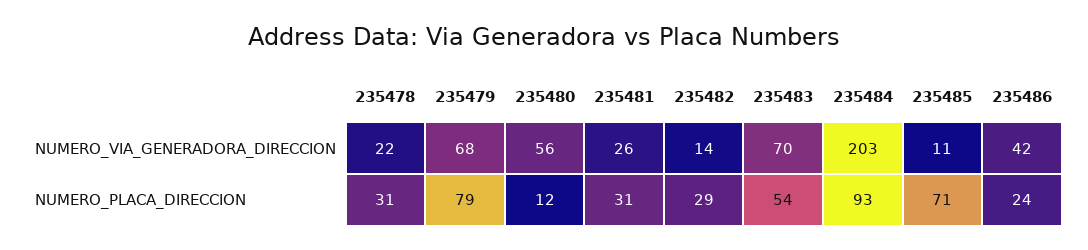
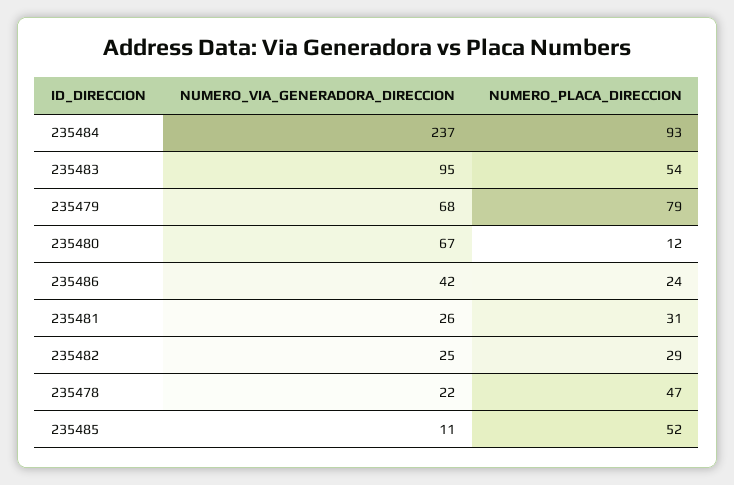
  {
    "235478": {
      "NUMERO_VIA_GENERADORA_DIRECCION": 22,
-     "NUMERO_PLACA_DIRECCION": 31
+     "NUMERO_PLACA_DIRECCION": 47
    },
    "235479": {
      "NUMERO_VIA_GENERADORA_DIRECCION": 68,
      "NUMERO_PLACA_DIRECCION": 79
    },
    "235480": {
-     "NUMERO_VIA_GENERADORA_DIRECCION": 56,
+     "NUMERO_VIA_GENERADORA_DIRECCION": 67,
      "NUMERO_PLACA_DIRECCION": 12
    },
    "235481": {
      "NUMERO_VIA_GENERADORA_DIRECCION": 26,
      "NUMERO_PLACA_DIRECCION": 31
    },
    "235482": {
-     "NUMERO_VIA_GENERADORA_DIRECCION": 14,
+     "NUMERO_VIA_GENERADORA_DIRECCION": 25,
      "NUMERO_PLACA_DIRECCION": 29
    },
    "235483": {
-     "NUMERO_VIA_GENERADORA_DIRECCION": 70,
+     "NUMERO_VIA_GENERADORA_DIRECCION": 95,
      "NUMERO_PLACA_DIRECCION": 54
    },
    "235484": {
-     "NUMERO_VIA_GENERADORA_DIRECCION": 203,
+     "NUMERO_VIA_GENERADORA_DIRECCION": 237,
      "NUMERO_PLACA_DIRECCION": 93
    },
    "235485": {
      "NUMERO_VIA_GENERADORA_DIRECCION": 11,
-     "NUMERO_PLACA_DIRECCION": 71
+     "NUMERO_PLACA_DIRECCION": 52
    },
    "235486": {
      "NUMERO_VIA_GENERADORA_DIRECCION": 42,
      "NUMERO_PLACA_DIRECCION": 24
    }
  }

